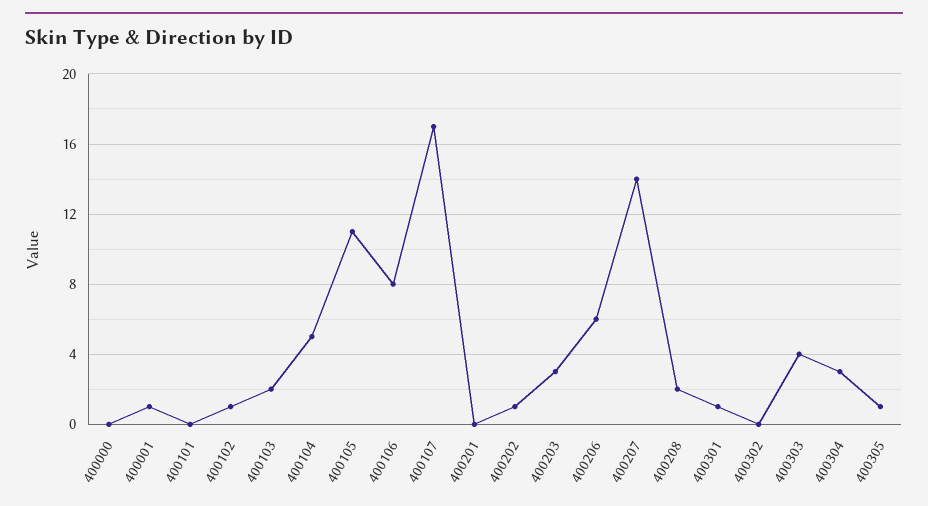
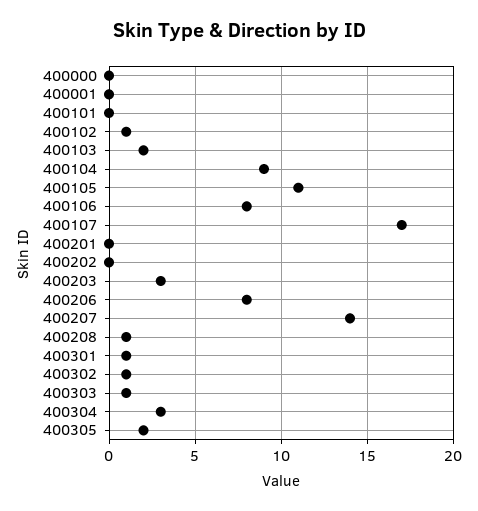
  {
    "400000": 0,
-   "400001": 1,
+   "400001": 0,
    "400101": 0,
    "400102": 1,
    "400103": 2,
-   "400104": 5,
+   "400104": 9,
    "400105": 11,
    "400106": 8,
    "400107": 17,
    "400201": 0,
-   "400202": 1,
+   "400202": 0,
    "400203": 3,
-   "400206": 6,
+   "400206": 8,
    "400207": 14,
-   "400208": 2,
+   "400208": 1,
    "400301": 1,
-   "400302": 0,
+   "400302": 1,
-   "400303": 4,
+   "400303": 1,
    "400304": 3,
-   "400305": 1
+   "400305": 2
  }

